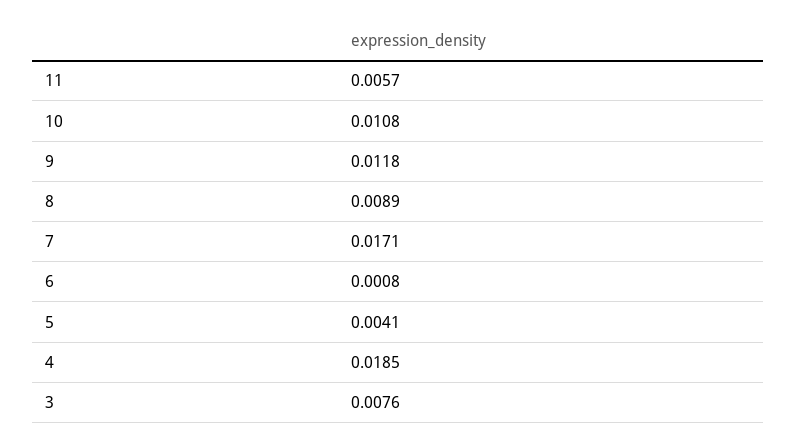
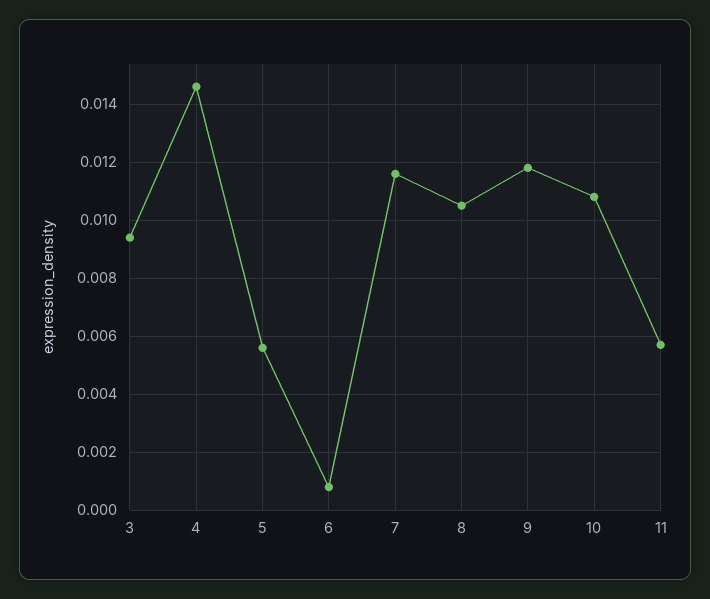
  {
    "11": 0.0057,
    "10": 0.0108,
    "9": 0.0118,
-   "8": 0.0089,
+   "8": 0.0105,
-   "7": 0.0171,
+   "7": 0.0115,
    "6": 0.0008,
-   "5": 0.0041,
+   "5": 0.0055,
-   "4": 0.0185,
+   "4": 0.0145,
-   "3": 0.0076
+   "3": 0.0095
  }

